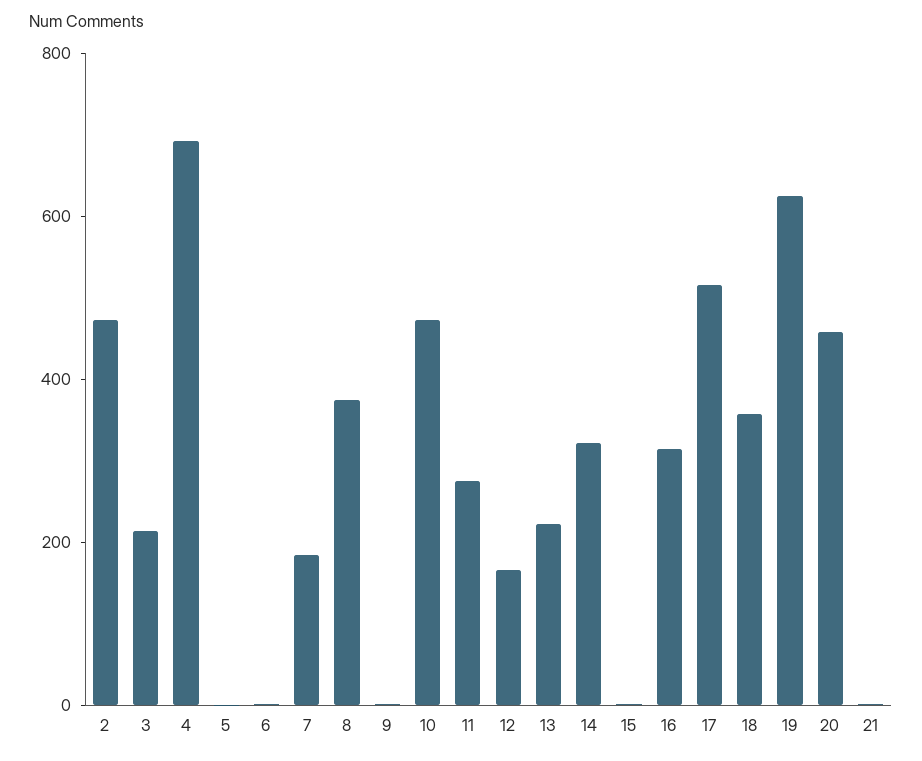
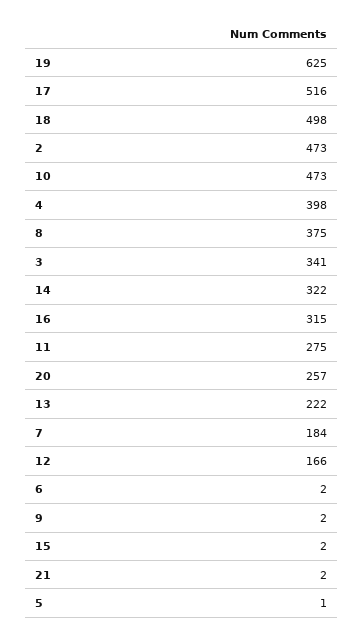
  {
    "2": 473,
-   "3": 200,
+   "3": 341,
-   "4": 700,
+   "4": 398,
    "5": 1,
    "6": 2,
    "7": 184,
    "8": 375,
    "9": 2,
    "10": 473,
    "11": 275,
    "12": 166,
    "13": 222,
    "14": 322,
    "15": 2,
    "16": 315,
    "17": 516,
-   "18": 350,
+   "18": 498,
    "19": 625,
-   "20": 450,
+   "20": 257,
    "21": 2
  }

